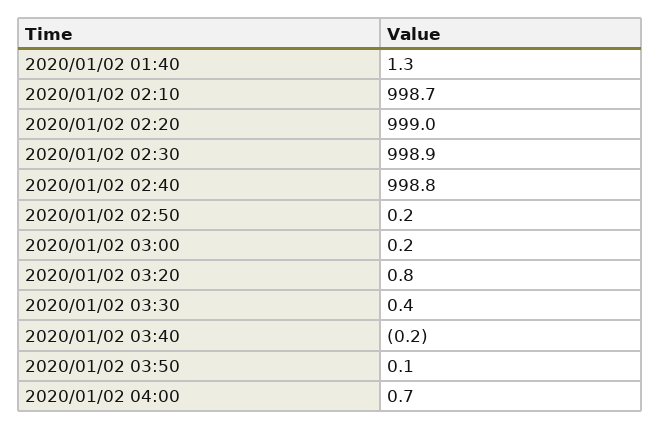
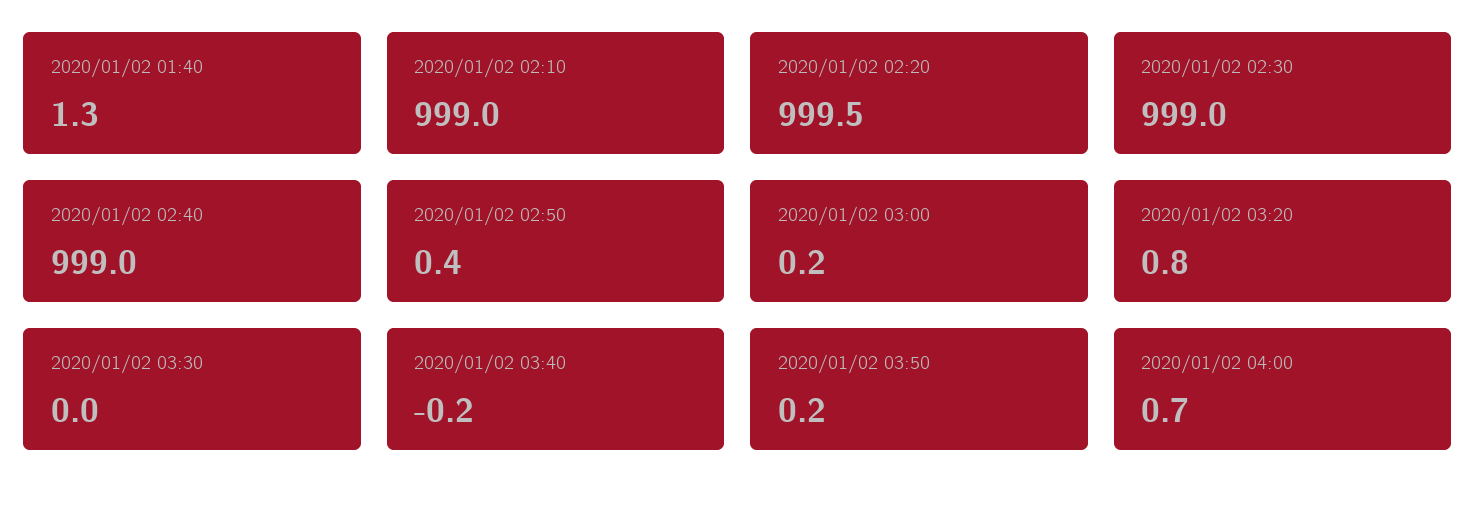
  {
    "2020/01/02 01:40": 1.3,
-   "2020/01/02 02:10": 998.7,
+   "2020/01/02 02:10": 999,
-   "2020/01/02 02:20": 999,
+   "2020/01/02 02:20": 999.5,
-   "2020/01/02 02:30": 998.9,
+   "2020/01/02 02:30": 999,
-   "2020/01/02 02:40": 998.8,
+   "2020/01/02 02:40": 999,
-   "2020/01/02 02:50": 0.2,
+   "2020/01/02 02:50": 0.4,
    "2020/01/02 03:00": 0.2,
    "2020/01/02 03:20": 0.8,
-   "2020/01/02 03:30": 0.4,
+   "2020/01/02 03:30": 0,
    "2020/01/02 03:40": -0.2,
-   "2020/01/02 03:50": 0.1,
+   "2020/01/02 03:50": 0.2,
    "2020/01/02 04:00": 0.7
  }

